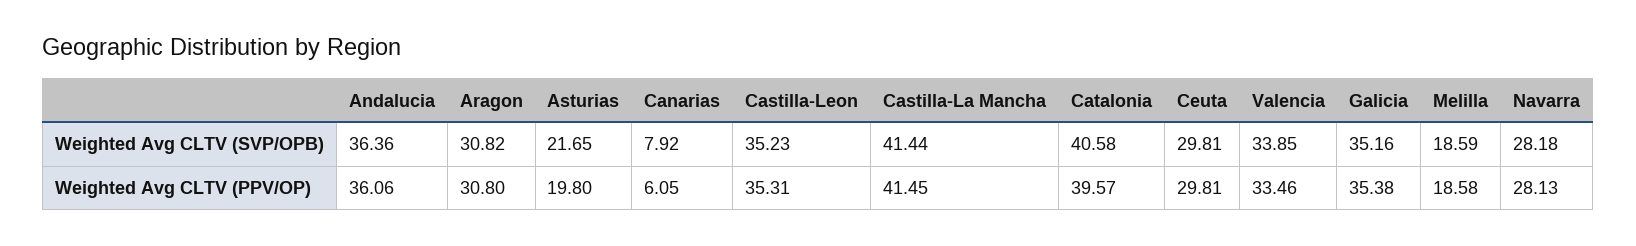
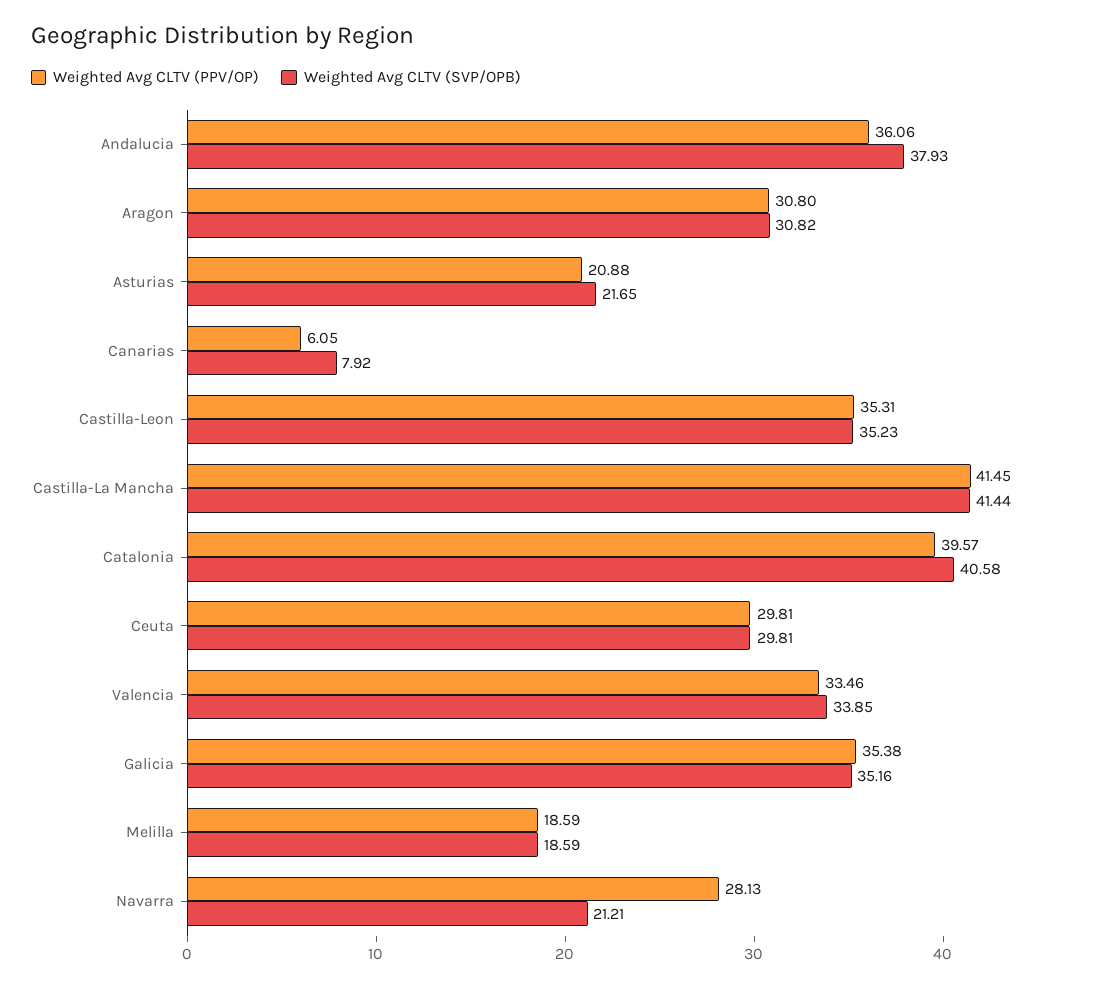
  {
    "Weighted Avg CLTV (SVP/OPB)": {
-     "Andalucia": 36.36,
+     "Andalucia": 37.93,
      "Aragon": 30.82,
      "Asturias": 21.65,
      "Canarias": 7.92,
      "Castilla-Leon": 35.23,
      "Castilla-La Mancha": 41.44,
      "Catalonia": 40.58,
      "Ceuta": 29.81,
      "Valencia": 33.85,
      "Galicia": 35.16,
      "Melilla": 18.59,
-     "Navarra": 28.18
+     "Navarra": 21.21
    },
    "Weighted Avg CLTV (PPV/OP)": {
      "Andalucia": 36.06,
      "Aragon": 30.8,
-     "Asturias": 19.8,
+     "Asturias": 20.88,
      "Canarias": 6.05,
      "Castilla-Leon": 35.31,
      "Castilla-La Mancha": 41.45,
      "Catalonia": 39.57,
      "Ceuta": 29.81,
      "Valencia": 33.46,
      "Galicia": 35.38,
-     "Melilla": 18.58,
+     "Melilla": 18.59,
      "Navarra": 28.13
    }
  }

